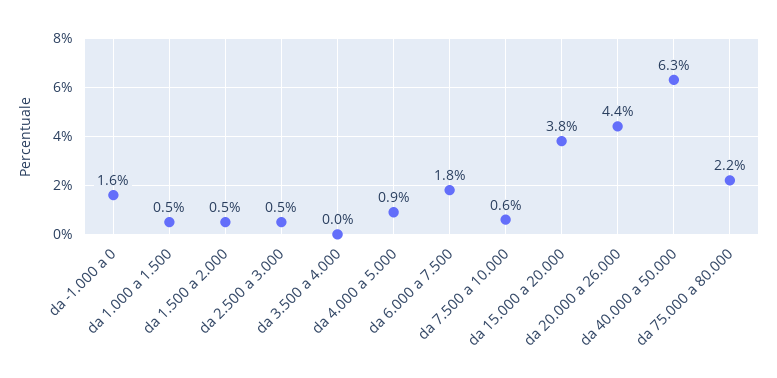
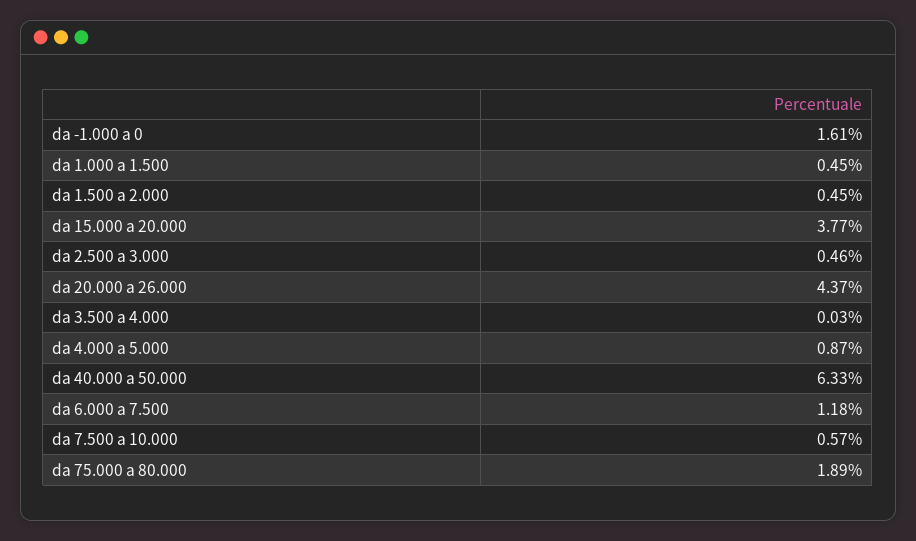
  {
    "da -1.000 a 0": 1.61,
    "da 1.000 a 1.500": 0.45,
    "da 1.500 a 2.000": 0.45,
    "da 2.500 a 3.000": 0.46,
    "da 3.500 a 4.000": 0.03,
    "da 4.000 a 5.000": 0.87,
-   "da 6.000 a 7.500": 1.8,
+   "da 6.000 a 7.500": 1.18,
    "da 7.500 a 10.000": 0.57,
    "da 15.000 a 20.000": 3.77,
    "da 20.000 a 26.000": 4.37,
    "da 40.000 a 50.000": 6.33,
-   "da 75.000 a 80.000": 2.2
+   "da 75.000 a 80.000": 1.89
  }

